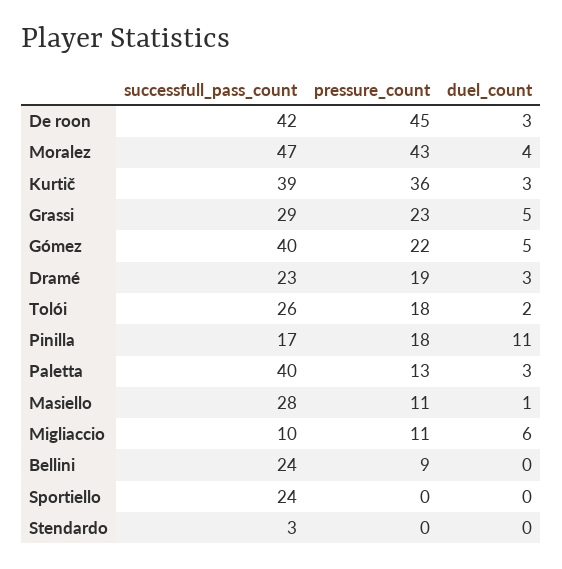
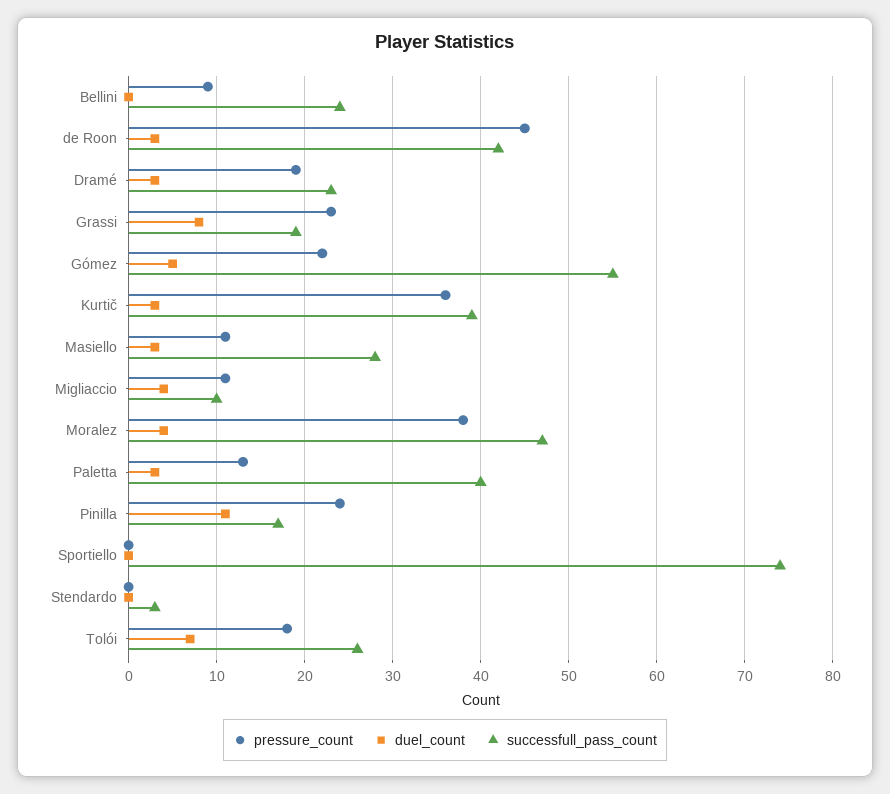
  {
    "successfull_pass_count": {
      "De roon": 42,
      "Moralez": 47,
      "Kurtič": 39,
-     "Grassi": 29,
+     "Grassi": 19,
-     "Gómez": 40,
+     "Gómez": 55,
      "Dramé": 23,
      "Tolói": 26,
      "Pinilla": 17,
      "Paletta": 40,
      "Masiello": 28,
      "Migliaccio": 10,
      "Bellini": 24,
-     "Sportiello": 24,
+     "Sportiello": 74,
      "Stendardo": 3
    },
    "pressure_count": {
      "De roon": 45,
-     "Moralez": 43,
+     "Moralez": 38,
      "Kurtič": 36,
      "Grassi": 23,
      "Gómez": 22,
      "Dramé": 19,
      "Tolói": 18,
-     "Pinilla": 18,
+     "Pinilla": 24,
      "Paletta": 13,
      "Masiello": 11,
      "Migliaccio": 11,
      "Bellini": 9,
      "Sportiello": 0,
      "Stendardo": 0
    },
    "duel_count": {
      "De roon": 3,
      "Moralez": 4,
      "Kurtič": 3,
-     "Grassi": 5,
+     "Grassi": 8,
      "Gómez": 5,
      "Dramé": 3,
-     "Tolói": 2,
+     "Tolói": 7,
      "Pinilla": 11,
      "Paletta": 3,
-     "Masiello": 1,
+     "Masiello": 3,
-     "Migliaccio": 6,
+     "Migliaccio": 4,
      "Bellini": 0,
      "Sportiello": 0,
      "Stendardo": 0
    }
  }

